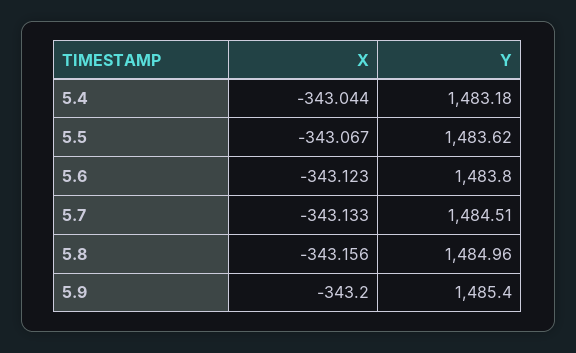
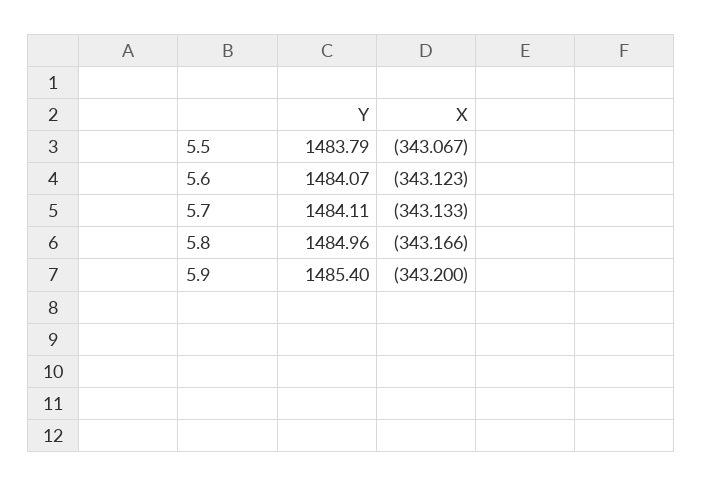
  {
    "X": {
-     "5.4": -343.044,
      "5.5": -343.067,
      "5.6": -343.123,
      "5.7": -343.133,
-     "5.8": -343.156,
+     "5.8": -343.166,
      "5.9": -343.2
    },
    "Y": {
-     "5.4": 1483.18,
-     "5.5": 1483.62,
+     "5.5": 1483.79,
-     "5.6": 1483.8,
+     "5.6": 1484.07,
-     "5.7": 1484.51,
+     "5.7": 1484.11,
      "5.8": 1484.96,
      "5.9": 1485.4
    }
  }

